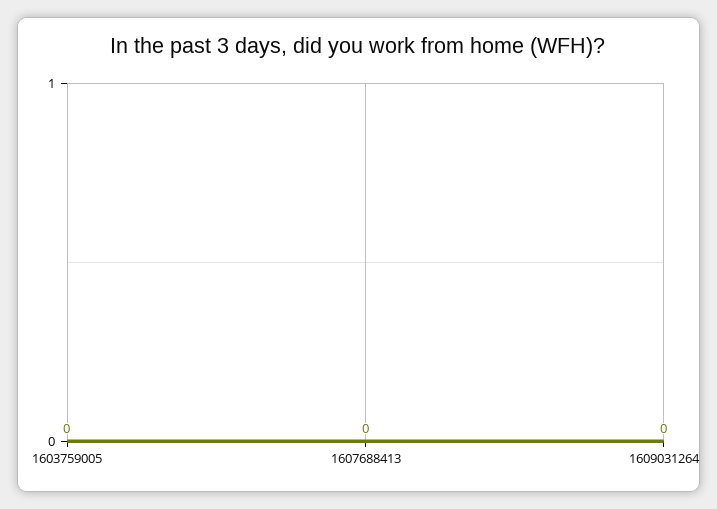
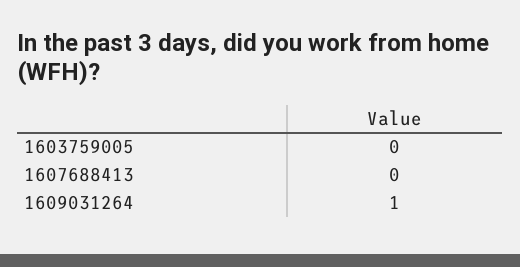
  {
    "1603759005": 0,
    "1607688413": 0,
-   "1609031264": 0
+   "1609031264": 1
  }

